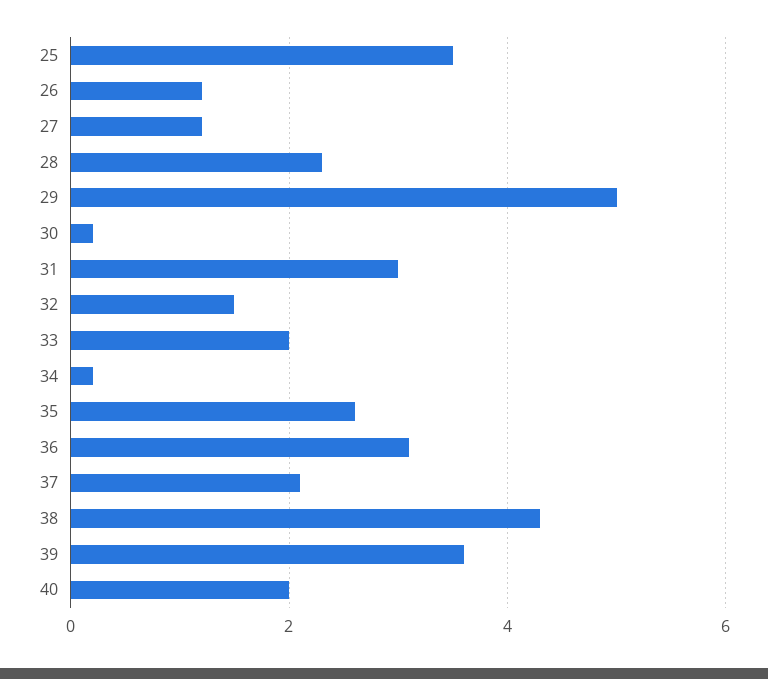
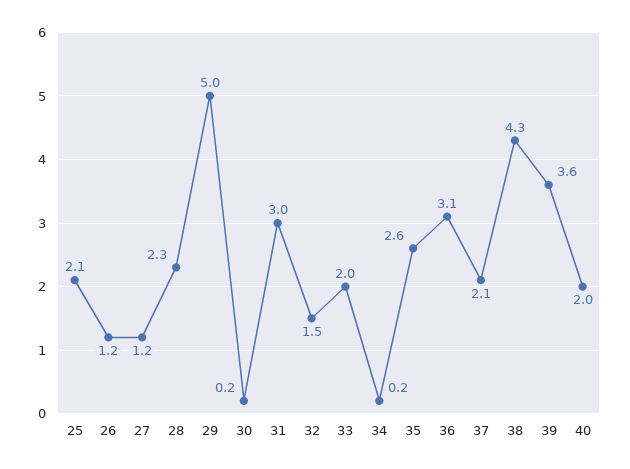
  {
-   "25": 3.5,
+   "25": 2.1,
    "26": 1.2,
    "27": 1.2,
    "28": 2.3,
    "29": 5,
    "30": 0.2,
    "31": 3,
    "32": 1.5,
    "33": 2,
    "34": 0.2,
    "35": 2.6,
    "36": 3.1,
    "37": 2.1,
    "38": 4.3,
    "39": 3.6,
    "40": 2
  }

